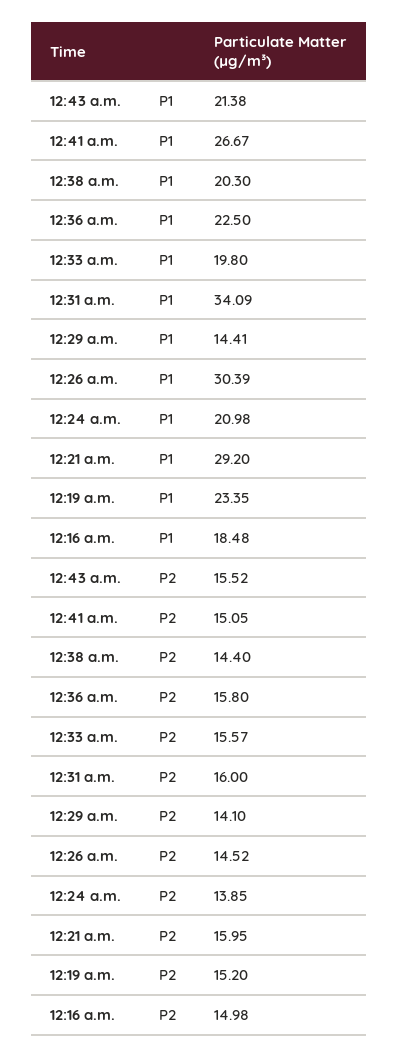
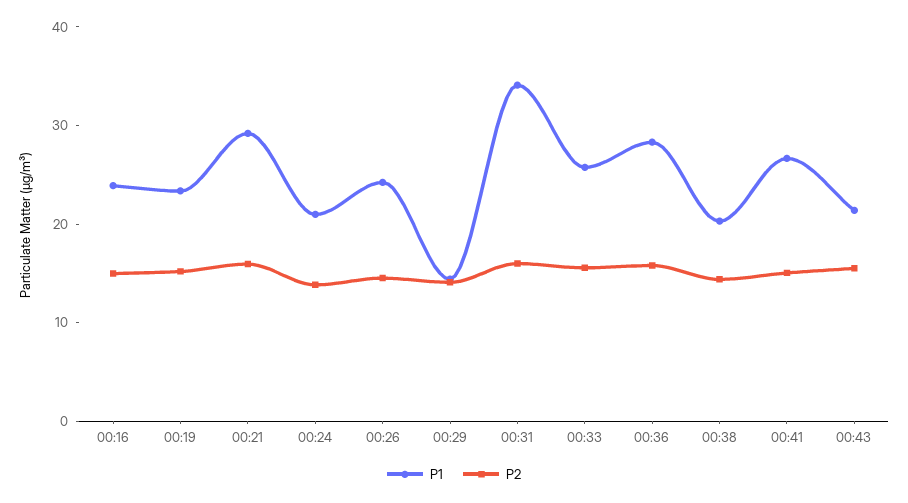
  {
    "P1": {
      "12:43 a.m.": 21.38,
      "12:41 a.m.": 26.67,
      "12:38 a.m.": 20.3,
-     "12:36 a.m.": 22.5,
+     "12:36 a.m.": 28,
-     "12:33 a.m.": 19.8,
+     "12:33 a.m.": 26,
      "12:31 a.m.": 34.09,
      "12:29 a.m.": 14.41,
-     "12:26 a.m.": 30.39,
+     "12:26 a.m.": 24,
      "12:24 a.m.": 20.98,
      "12:21 a.m.": 29.2,
      "12:19 a.m.": 23.35,
-     "12:16 a.m.": 18.48
+     "12:16 a.m.": 24
    },
    "P2": {
      "12:43 a.m.": 15.52,
      "12:41 a.m.": 15.05,
      "12:38 a.m.": 14.4,
      "12:36 a.m.": 15.8,
      "12:33 a.m.": 15.57,
      "12:31 a.m.": 16,
      "12:29 a.m.": 14.1,
      "12:26 a.m.": 14.52,
      "12:24 a.m.": 13.85,
      "12:21 a.m.": 15.95,
      "12:19 a.m.": 15.2,
      "12:16 a.m.": 14.98
    }
  }

